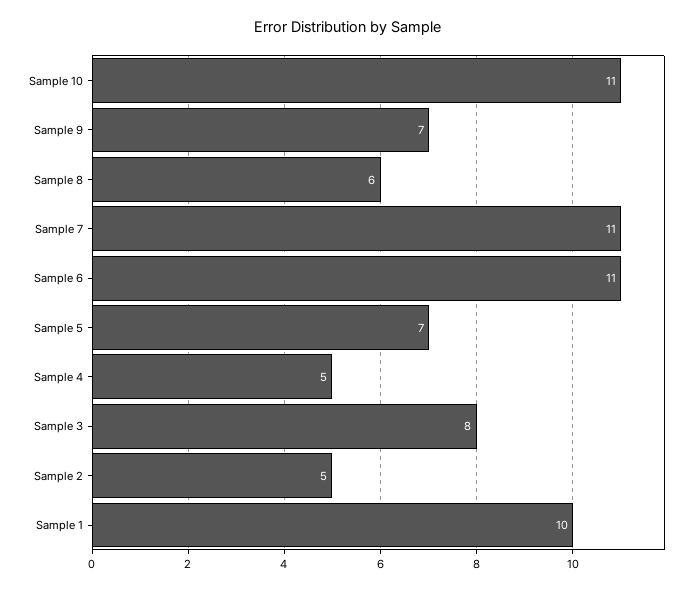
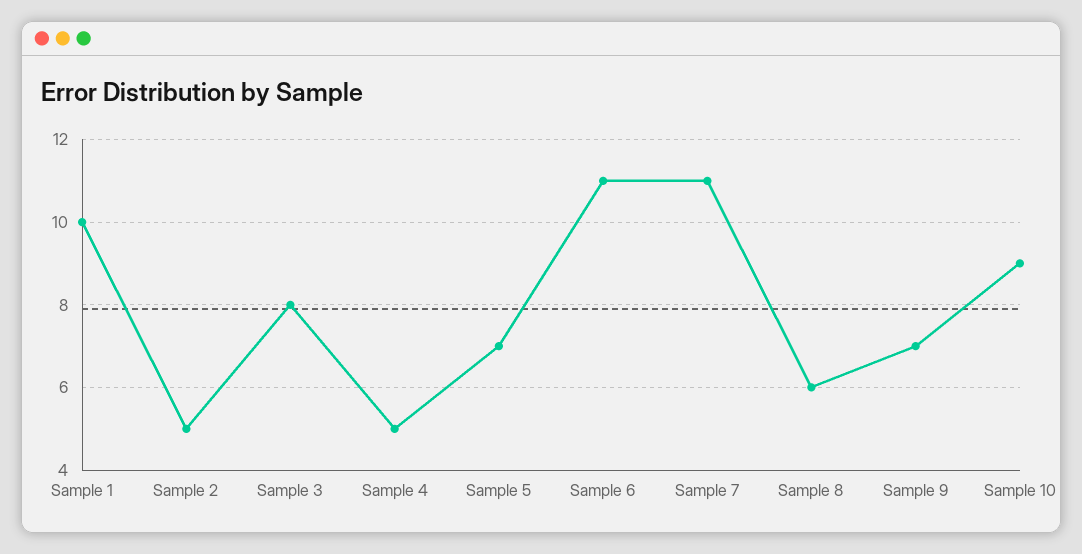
  {
-   "Sample 10": 11,
+   "Sample 10": 9,
    "Sample 9": 7,
    "Sample 8": 6,
    "Sample 7": 11,
    "Sample 6": 11,
    "Sample 5": 7,
    "Sample 4": 5,
    "Sample 3": 8,
    "Sample 2": 5,
    "Sample 1": 10
  }

